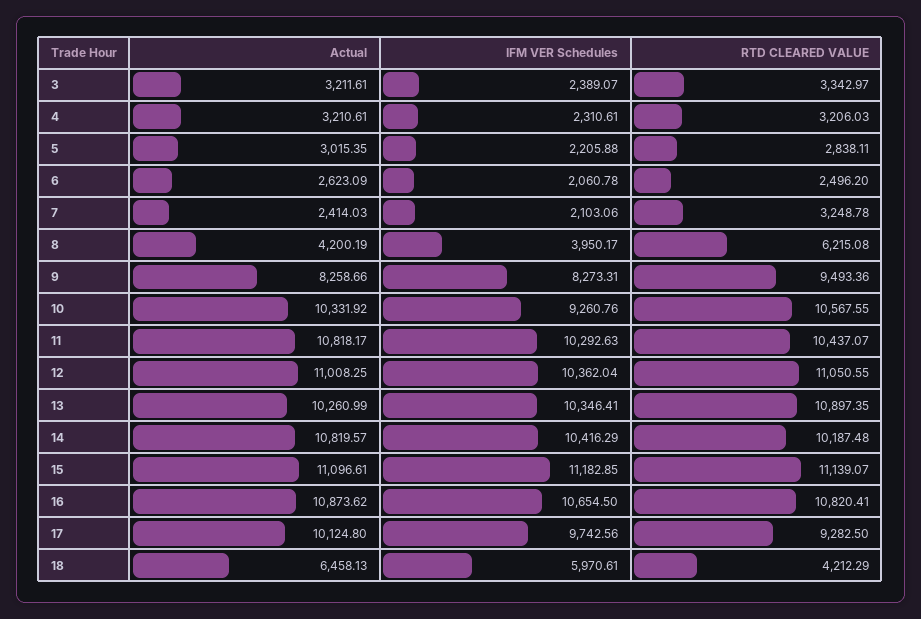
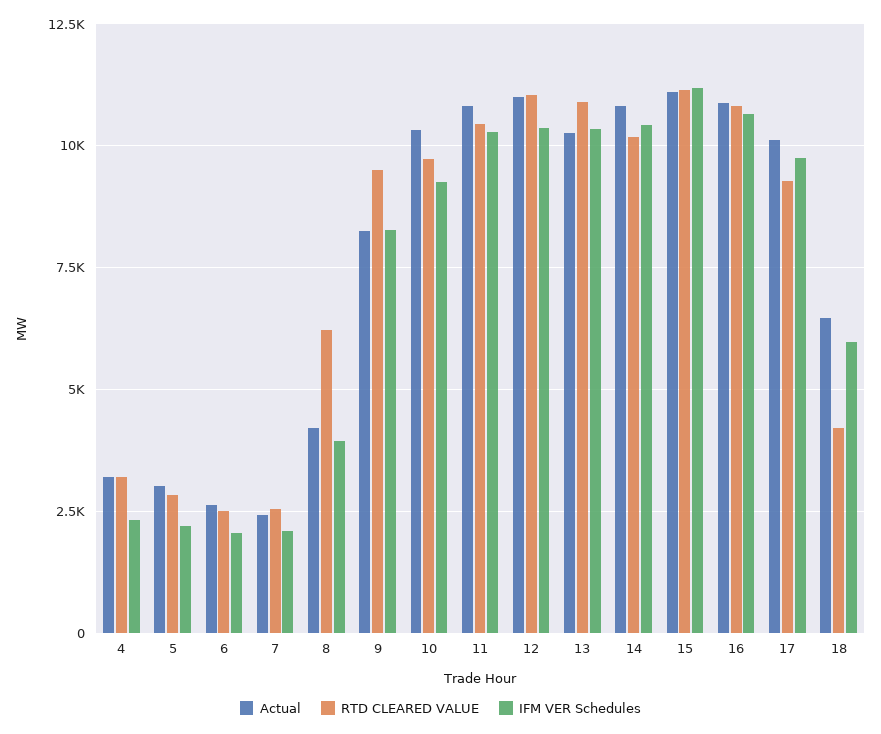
  {
    "Actual": {
-     "3": 3211.61,
      "4": 3210.61,
      "5": 3015.35,
      "6": 2623.09,
      "7": 2414.03,
      "8": 4200.19,
      "9": 8258.66,
      "10": 10331.92,
      "11": 10818.17,
      "12": 11008.25,
      "13": 10260.99,
      "14": 10819.57,
      "15": 11096.61,
      "16": 10873.62,
      "17": 10124.8,
      "18": 6458.13
    },
    "IFM VER Schedules": {
-     "3": 2389.07,
      "4": 2310.61,
      "5": 2205.88,
      "6": 2060.78,
      "7": 2103.06,
      "8": 3950.17,
      "9": 8273.31,
      "10": 9260.76,
      "11": 10292.63,
      "12": 10362.04,
      "13": 10346.41,
      "14": 10416.29,
      "15": 11182.85,
      "16": 10654.5,
      "17": 9742.56,
      "18": 5970.61
    },
    "RTD CLEARED VALUE": {
-     "3": 3342.97,
      "4": 3206.03,
      "5": 2838.11,
      "6": 2496.2,
-     "7": 3248.78,
+     "7": 2500,
      "8": 6215.08,
      "9": 9493.36,
-     "10": 10567.55,
+     "10": 9750,
      "11": 10437.07,
      "12": 11050.55,
      "13": 10897.35,
      "14": 10187.48,
      "15": 11139.07,
      "16": 10820.41,
      "17": 9282.5,
      "18": 4212.29
    }
  }

